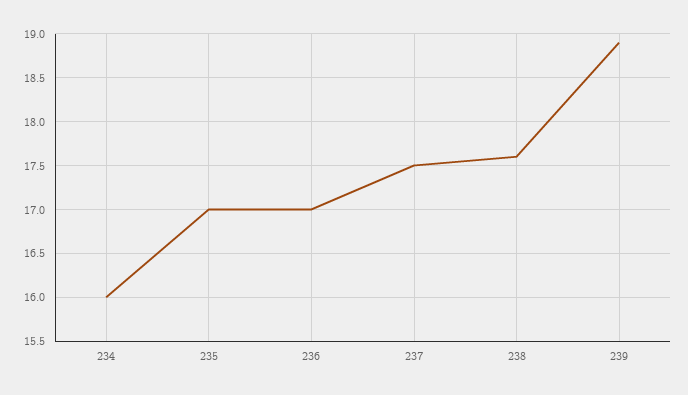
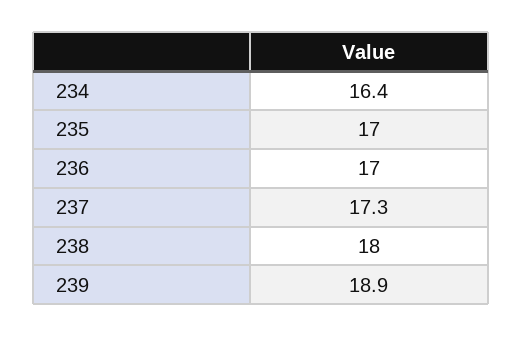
  {
-   "234": 16,
+   "234": 16.4,
    "235": 17,
    "236": 17,
-   "237": 17.5,
+   "237": 17.3,
-   "238": 17.6,
+   "238": 18,
    "239": 18.9
  }

